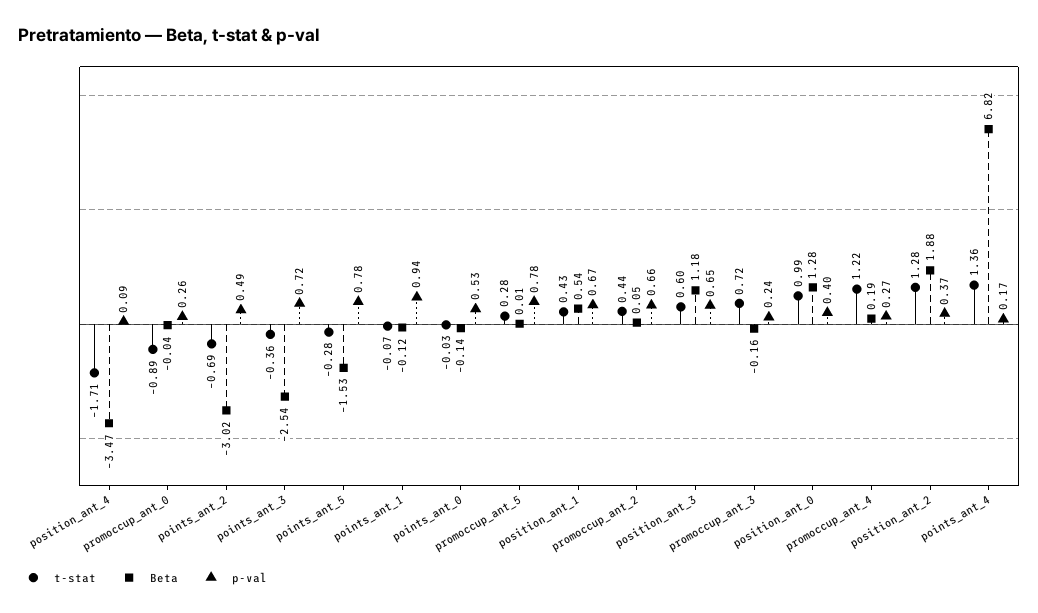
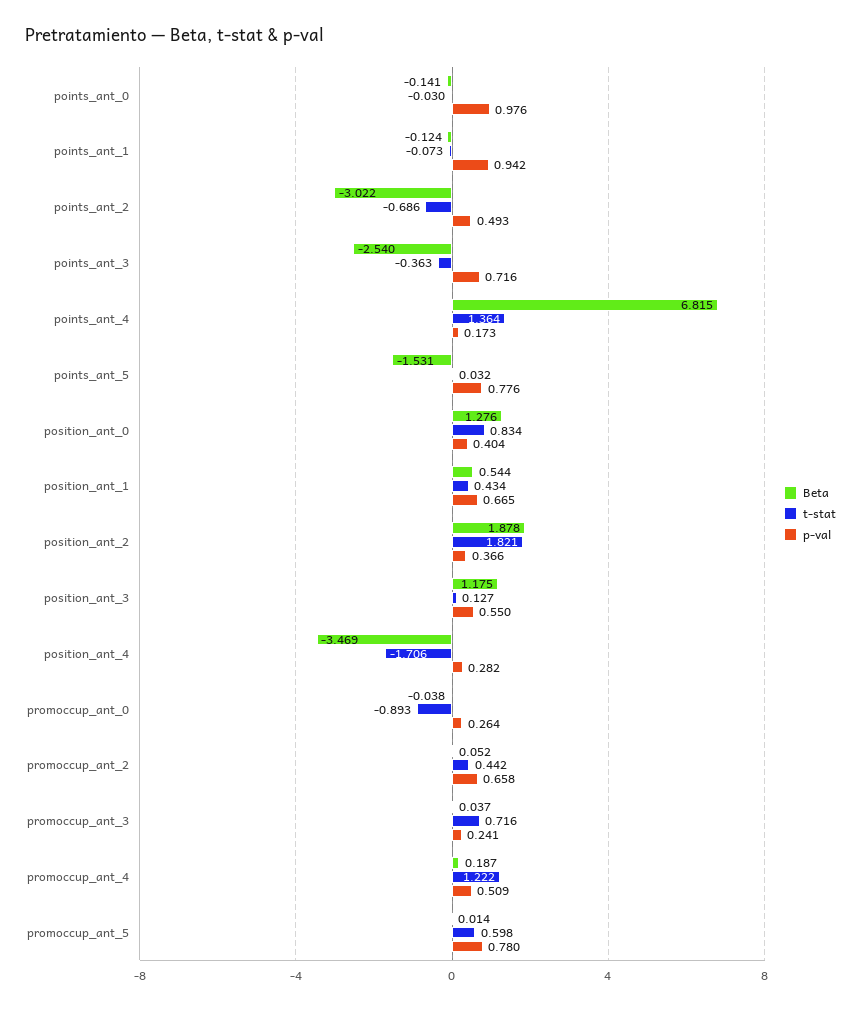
  {
    "t-stat": {
      "position_ant_4": -1.706,
      "promoccup_ant_0": -0.893,
      "points_ant_2": -0.686,
      "points_ant_3": -0.363,
-     "points_ant_5": -0.28,
+     "points_ant_5": 0.032,
      "points_ant_1": -0.073,
      "points_ant_0": -0.03,
-     "promoccup_ant_5": 0.28,
+     "promoccup_ant_5": 0.598,
      "position_ant_1": 0.434,
      "promoccup_ant_2": 0.442,
-     "position_ant_3": 0.6,
+     "position_ant_3": 0.127,
      "promoccup_ant_3": 0.716,
-     "position_ant_0": 0.99,
+     "position_ant_0": 0.834,
      "promoccup_ant_4": 1.222,
-     "position_ant_2": 1.28,
+     "position_ant_2": 1.821,
      "points_ant_4": 1.364
    },
    "Beta": {
      "position_ant_4": -3.469,
      "promoccup_ant_0": -0.038,
      "points_ant_2": -3.022,
      "points_ant_3": -2.54,
      "points_ant_5": -1.531,
      "points_ant_1": -0.124,
      "points_ant_0": -0.141,
      "promoccup_ant_5": 0.014,
      "position_ant_1": 0.544,
      "promoccup_ant_2": 0.052,
      "position_ant_3": 1.175,
-     "promoccup_ant_3": -0.16,
+     "promoccup_ant_3": 0.037,
      "position_ant_0": 1.276,
      "promoccup_ant_4": 0.187,
      "position_ant_2": 1.878,
      "points_ant_4": 6.815
    },
    "p-val": {
-     "position_ant_4": 0.09,
+     "position_ant_4": 0.282,
      "promoccup_ant_0": 0.264,
      "points_ant_2": 0.493,
      "points_ant_3": 0.716,
      "points_ant_5": 0.776,
      "points_ant_1": 0.942,
-     "points_ant_0": 0.53,
+     "points_ant_0": 0.976,
      "promoccup_ant_5": 0.78,
      "position_ant_1": 0.665,
      "promoccup_ant_2": 0.658,
-     "position_ant_3": 0.65,
+     "position_ant_3": 0.55,
      "promoccup_ant_3": 0.241,
      "position_ant_0": 0.404,
-     "promoccup_ant_4": 0.27,
+     "promoccup_ant_4": 0.509,
      "position_ant_2": 0.366,
      "points_ant_4": 0.173
    }
  }

